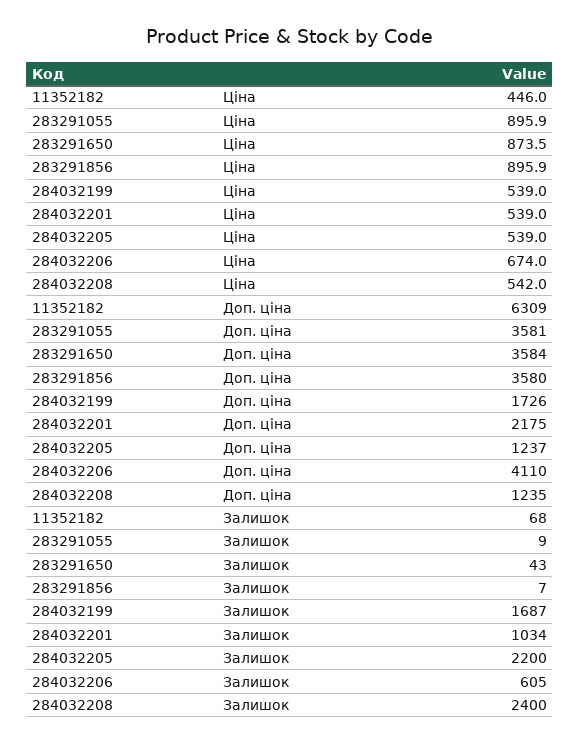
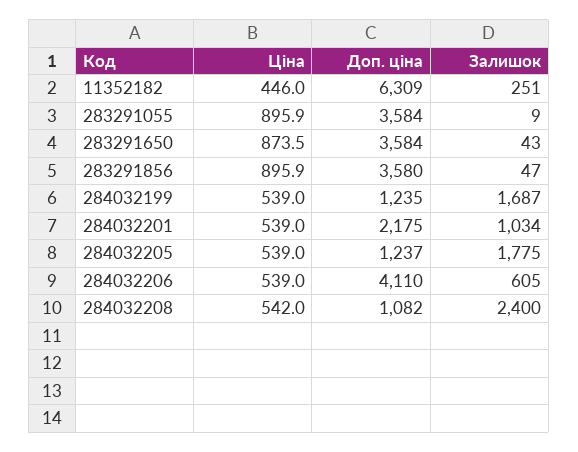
  {
    "11352182": {
      "Ціна": 446,
      "Доп. ціна": 6309,
-     "Залишок": 68
+     "Залишок": 251
    },
    "283291055": {
      "Ціна": 895.9,
-     "Доп. ціна": 3581,
+     "Доп. ціна": 3584,
      "Залишок": 9
    },
    "283291650": {
      "Ціна": 873.5,
      "Доп. ціна": 3584,
      "Залишок": 43
    },
    "283291856": {
      "Ціна": 895.9,
      "Доп. ціна": 3580,
-     "Залишок": 7
+     "Залишок": 47
    },
    "284032199": {
      "Ціна": 539,
-     "Доп. ціна": 1726,
+     "Доп. ціна": 1235,
      "Залишок": 1687
    },
    "284032201": {
      "Ціна": 539,
      "Доп. ціна": 2175,
      "Залишок": 1034
    },
    "284032205": {
      "Ціна": 539,
      "Доп. ціна": 1237,
-     "Залишок": 2200
+     "Залишок": 1775
    },
    "284032206": {
-     "Ціна": 674,
+     "Ціна": 539,
      "Доп. ціна": 4110,
      "Залишок": 605
    },
    "284032208": {
      "Ціна": 542,
-     "Доп. ціна": 1235,
+     "Доп. ціна": 1082,
      "Залишок": 2400
    }
  }

